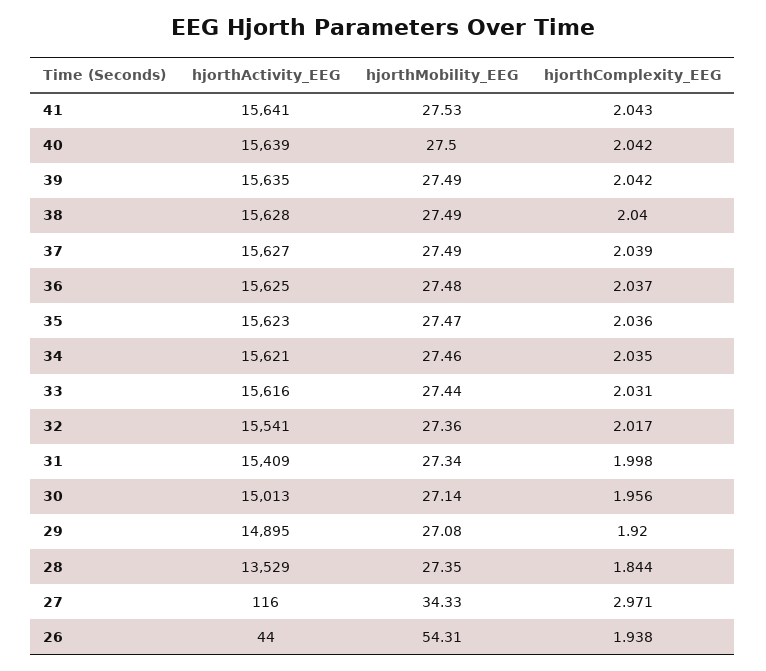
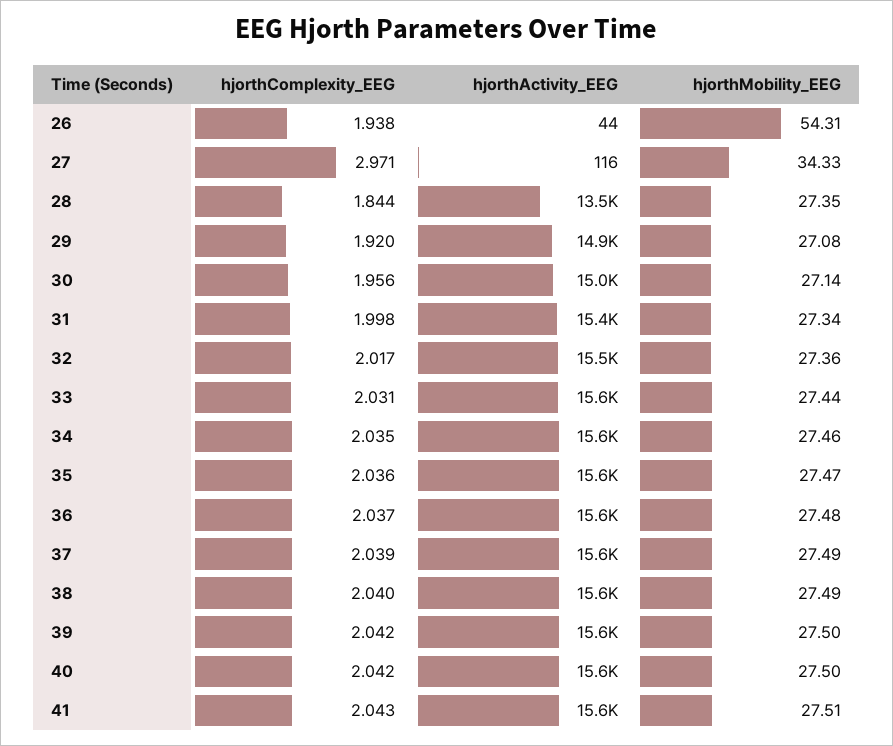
  {
    "hjorthActivity_EEG": {
      "41": 15641,
      "40": 15639,
      "39": 15635,
      "38": 15628,
      "37": 15627,
      "36": 15625,
      "35": 15623,
      "34": 15621,
      "33": 15616,
      "32": 15541,
      "31": 15409,
      "30": 15013,
      "29": 14895,
      "28": 13529,
      "27": 116,
      "26": 44
    },
    "hjorthMobility_EEG": {
-     "41": 27.53,
+     "41": 27.51,
      "40": 27.5,
-     "39": 27.49,
+     "39": 27.5,
      "38": 27.49,
      "37": 27.49,
      "36": 27.48,
      "35": 27.47,
      "34": 27.46,
      "33": 27.44,
      "32": 27.36,
      "31": 27.34,
      "30": 27.14,
      "29": 27.08,
      "28": 27.35,
      "27": 34.33,
      "26": 54.31
    },
    "hjorthComplexity_EEG": {
      "41": 2.043,
      "40": 2.042,
      "39": 2.042,
      "38": 2.04,
      "37": 2.039,
      "36": 2.037,
      "35": 2.036,
      "34": 2.035,
      "33": 2.031,
      "32": 2.017,
      "31": 1.998,
      "30": 1.956,
      "29": 1.92,
      "28": 1.844,
      "27": 2.971,
      "26": 1.938
    }
  }

